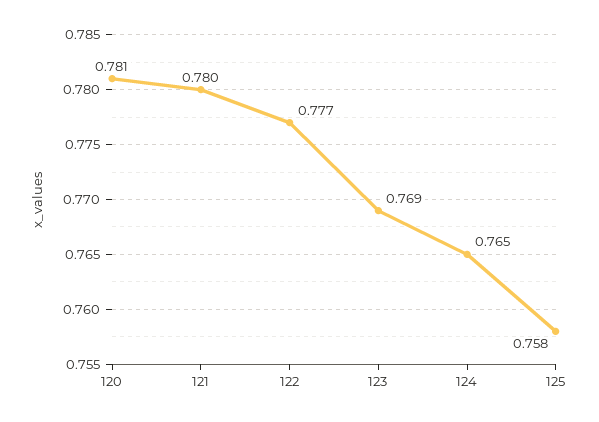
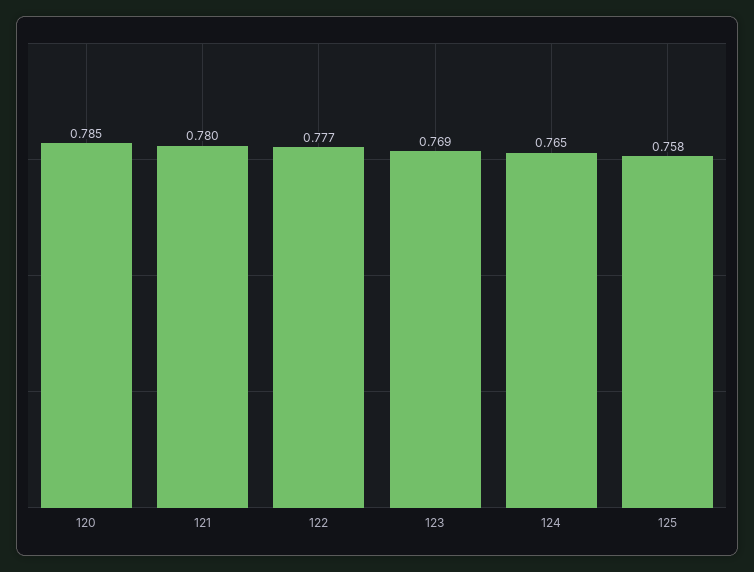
  {
-   "120": 0.781,
+   "120": 0.785,
    "121": 0.78,
    "122": 0.777,
    "123": 0.769,
    "124": 0.765,
    "125": 0.758
  }

